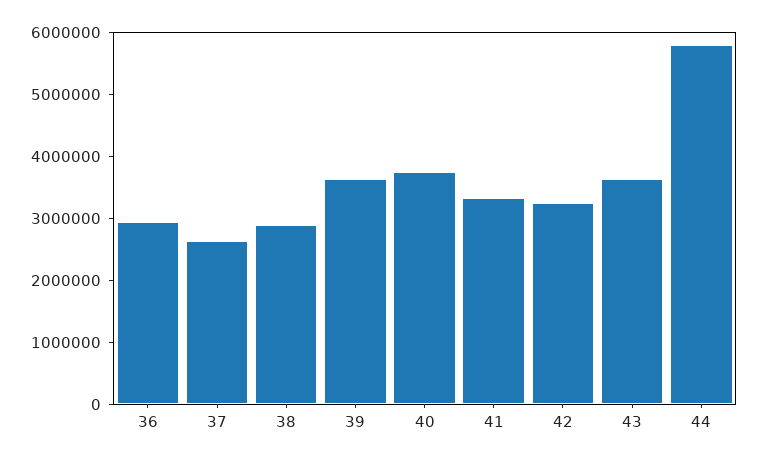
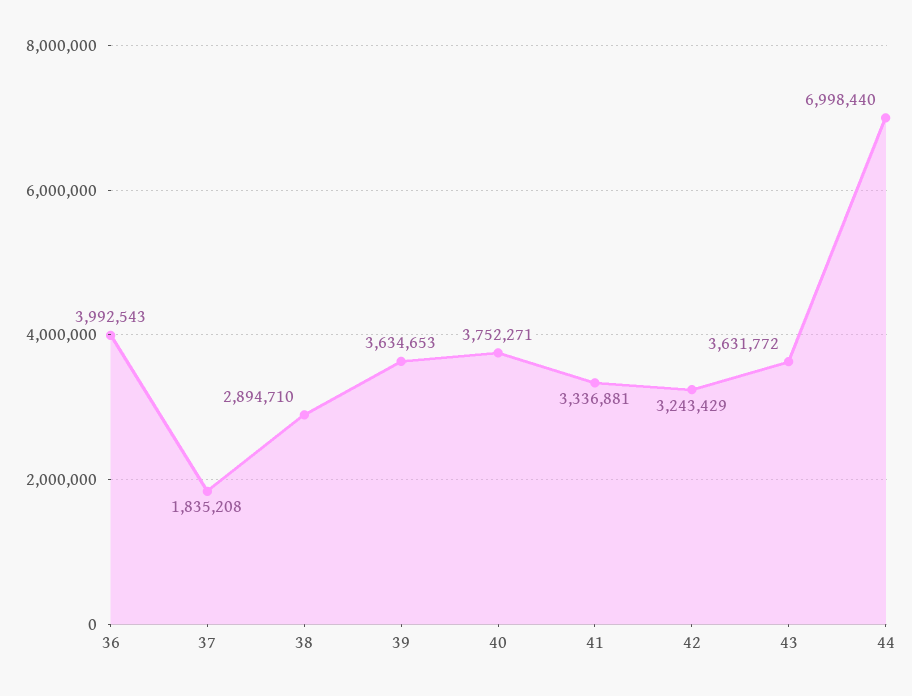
  {
-   "36": 3000000,
+   "36": 3992543,
-   "37": 2600000,
+   "37": 1835208,
    "38": 2894710,
    "39": 3634653,
    "40": 3752271,
    "41": 3336881,
    "42": 3243429,
    "43": 3631772,
-   "44": 5800000
+   "44": 6998440
  }

